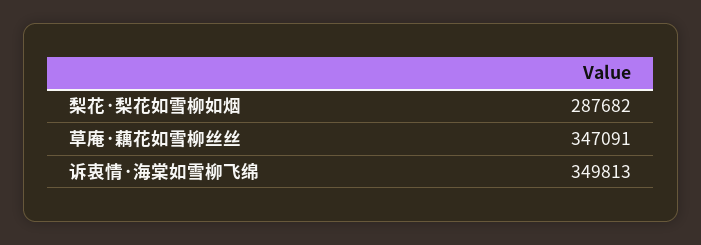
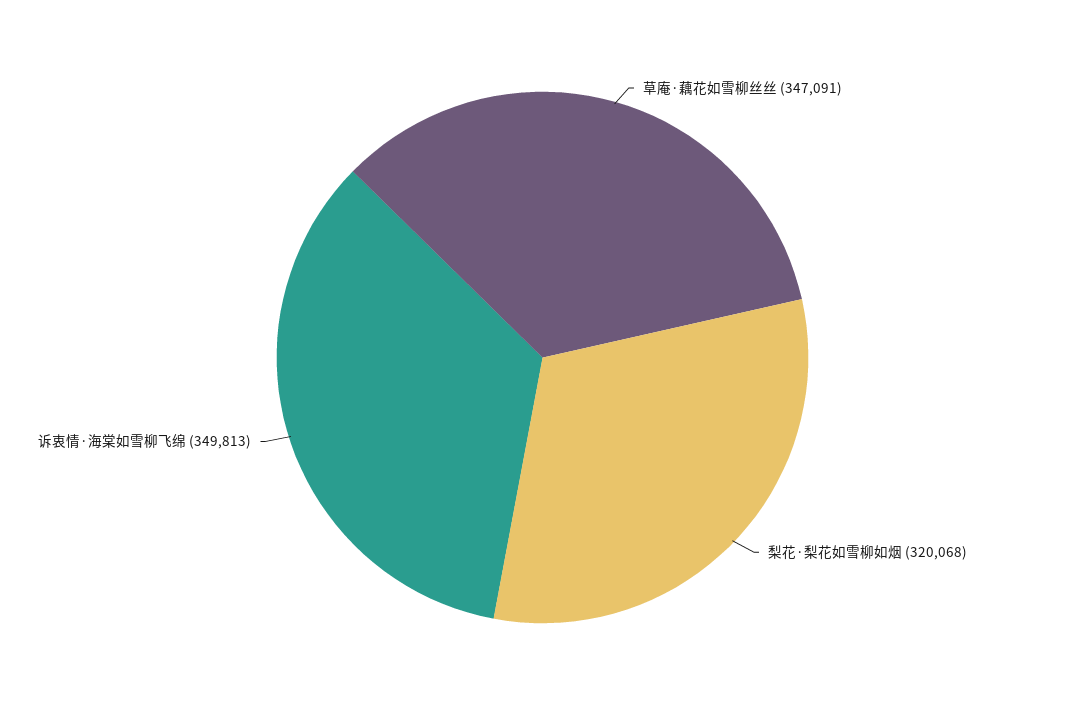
  {
-   "梨花·梨花如雪柳如烟": 287682,
+   "梨花·梨花如雪柳如烟": 320068,
    "草庵·藕花如雪柳丝丝": 347091,
    "诉衷情·海棠如雪柳飞绵": 349813
  }

